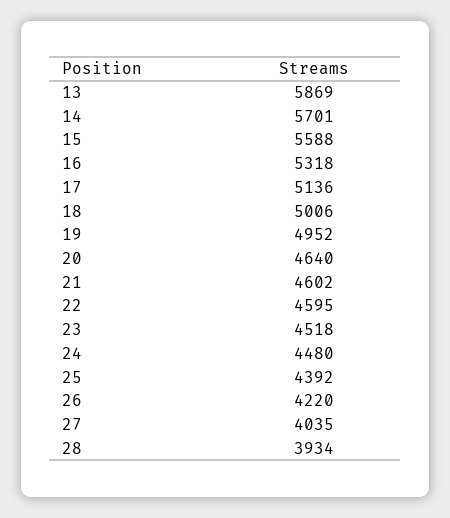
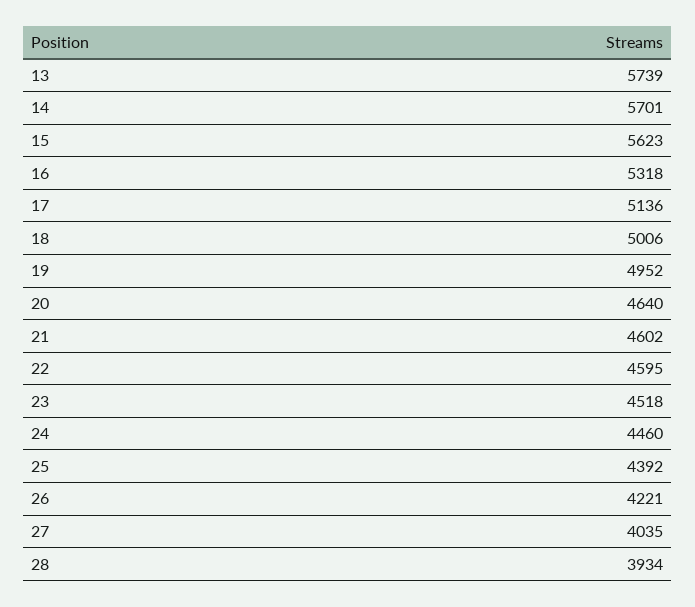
  {
-   "13": 5869,
+   "13": 5739,
    "14": 5701,
-   "15": 5588,
+   "15": 5623,
    "16": 5318,
    "17": 5136,
    "18": 5006,
    "19": 4952,
    "20": 4640,
    "21": 4602,
    "22": 4595,
    "23": 4518,
-   "24": 4480,
+   "24": 4460,
    "25": 4392,
-   "26": 4220,
+   "26": 4221,
    "27": 4035,
    "28": 3934
  }

